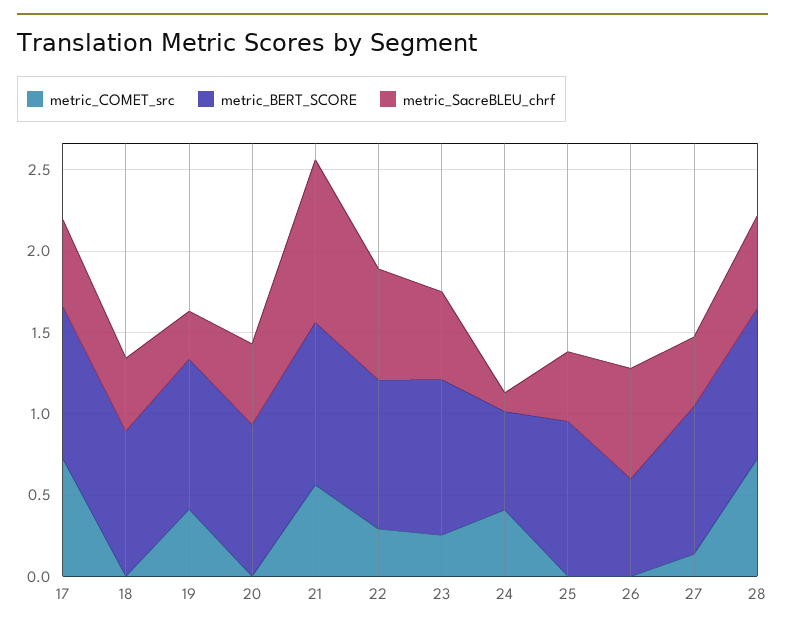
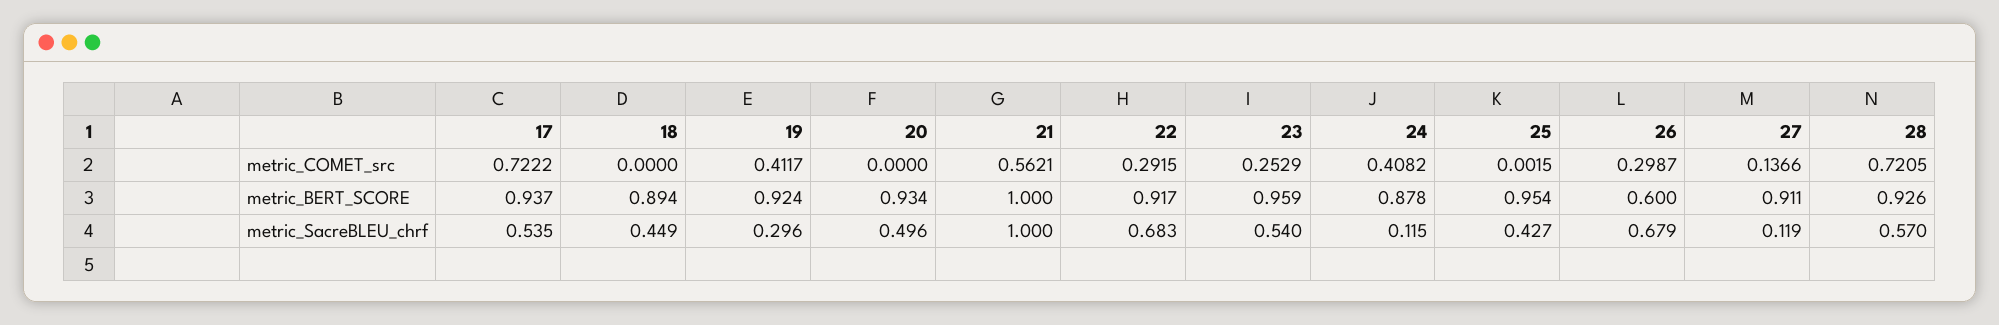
  {
    "metric_COMET_src": {
      "17": 0.7222,
      "18": 0,
      "19": 0.4117,
      "20": 0,
      "21": 0.5621,
      "22": 0.2915,
      "23": 0.2529,
      "24": 0.4082,
      "25": 0.0015,
-     "26": 0,
+     "26": 0.2987,
      "27": 0.1366,
      "28": 0.7205
    },
    "metric_BERT_SCORE": {
      "17": 0.937,
      "18": 0.894,
      "19": 0.924,
      "20": 0.934,
      "21": 1,
      "22": 0.917,
      "23": 0.959,
-     "24": 0.6,
+     "24": 0.878,
      "25": 0.954,
      "26": 0.6,
      "27": 0.911,
      "28": 0.926
    },
    "metric_SacreBLEU_chrf": {
      "17": 0.535,
      "18": 0.449,
      "19": 0.296,
      "20": 0.496,
      "21": 1,
      "22": 0.683,
      "23": 0.54,
      "24": 0.115,
      "25": 0.427,
      "26": 0.679,
-     "27": 0.4,
+     "27": 0.119,
      "28": 0.57
    }
  }

